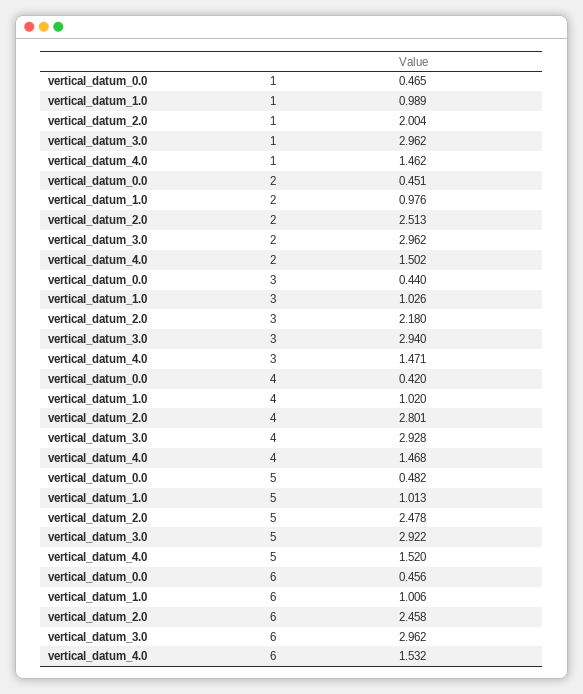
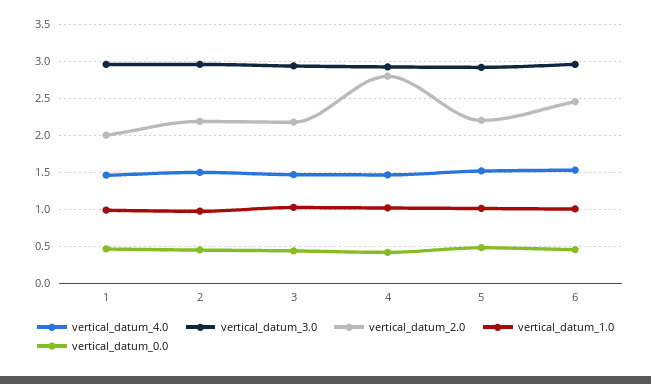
  {
    "vertical_datum_0.0": {
      "1": 0.465,
      "2": 0.451,
      "3": 0.44,
      "4": 0.42,
      "5": 0.482,
      "6": 0.456
    },
    "vertical_datum_1.0": {
      "1": 0.989,
      "2": 0.976,
      "3": 1.026,
      "4": 1.02,
      "5": 1.013,
      "6": 1.006
    },
    "vertical_datum_2.0": {
      "1": 2.004,
-     "2": 2.513,
+     "2": 2.2,
      "3": 2.18,
      "4": 2.801,
-     "5": 2.478,
+     "5": 2.2,
      "6": 2.458
    },
    "vertical_datum_3.0": {
      "1": 2.962,
      "2": 2.962,
      "3": 2.94,
      "4": 2.928,
      "5": 2.922,
      "6": 2.962
    },
    "vertical_datum_4.0": {
      "1": 1.462,
      "2": 1.502,
      "3": 1.471,
      "4": 1.468,
      "5": 1.52,
      "6": 1.532
    }
  }

